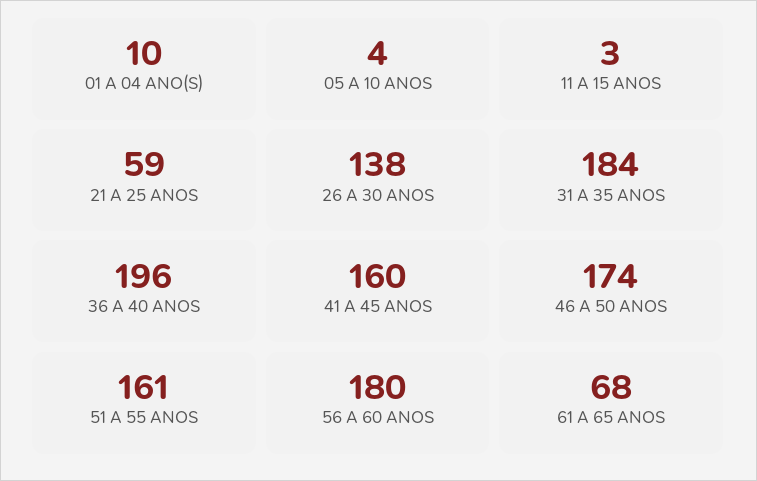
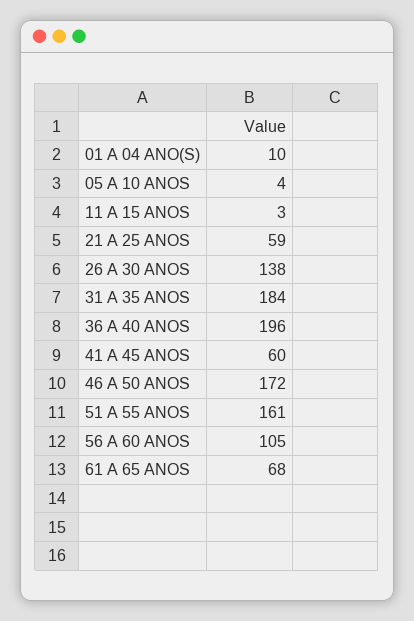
  {
    "01 A 04 ANO(S)": 10,
    "05 A 10 ANOS": 4,
    "11 A 15 ANOS": 3,
    "21 A 25 ANOS": 59,
    "26 A 30 ANOS": 138,
    "31 A 35 ANOS": 184,
    "36 A 40 ANOS": 196,
-   "41 A 45 ANOS": 160,
+   "41 A 45 ANOS": 60,
-   "46 A 50 ANOS": 174,
+   "46 A 50 ANOS": 172,
    "51 A 55 ANOS": 161,
-   "56 A 60 ANOS": 180,
+   "56 A 60 ANOS": 105,
    "61 A 65 ANOS": 68
  }

